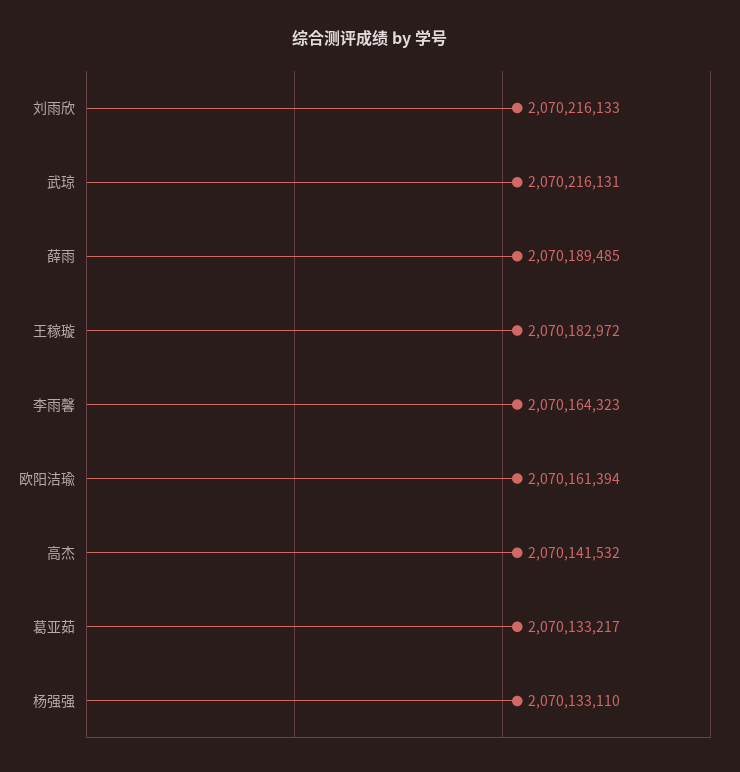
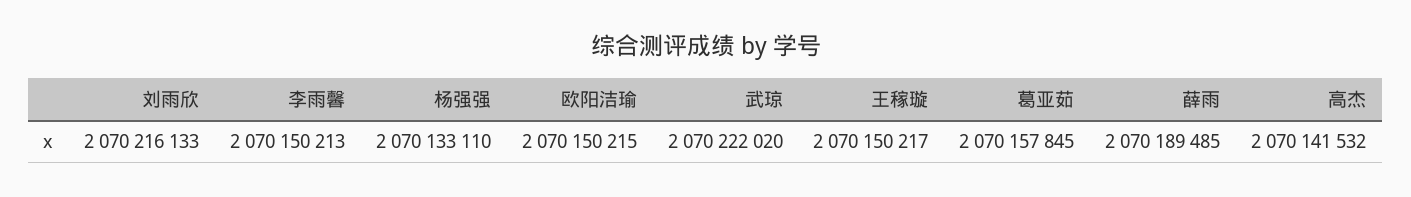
  {
    "刘雨欣": 2070216133,
-   "武琼": 2070216131,
+   "武琼": 2070222020,
    "薛雨": 2070189485,
-   "王稼璇": 2070182972,
+   "王稼璇": 2070150217,
-   "李雨馨": 2070164323,
+   "李雨馨": 2070150213,
-   "欧阳洁瑜": 2070161394,
+   "欧阳洁瑜": 2070150215,
    "高杰": 2070141532,
-   "葛亚茹": 2070133217,
+   "葛亚茹": 2070157845,
    "杨强强": 2070133110
  }

